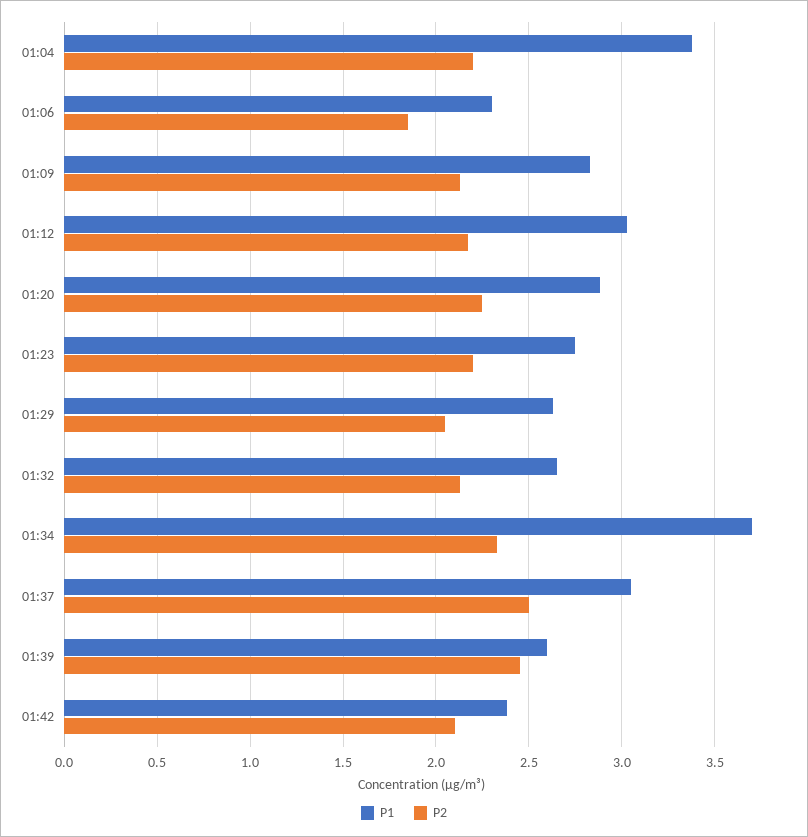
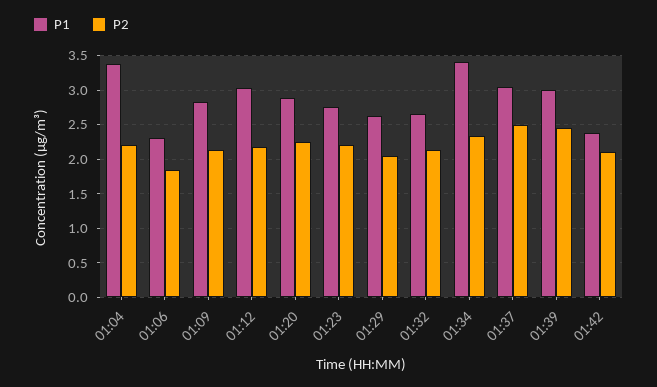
  {
    "P1": {
      "01:04": 3.4,
      "01:06": 2.3,
      "01:09": 2.85,
      "01:12": 3.05,
      "01:20": 2.9,
      "01:23": 2.75,
      "01:29": 2.65,
      "01:32": 2.65,
-     "01:34": 3.7,
+     "01:34": 3.4,
      "01:37": 3.05,
-     "01:39": 2.6,
+     "01:39": 3,
      "01:42": 2.4
    },
    "P2": {
      "01:04": 2.2,
      "01:06": 1.85,
      "01:09": 2.15,
      "01:12": 2.15,
      "01:20": 2.25,
      "01:23": 2.2,
      "01:29": 2.05,
      "01:32": 2.15,
      "01:34": 2.35,
      "01:37": 2.5,
      "01:39": 2.45,
      "01:42": 2.1
    }
  }

